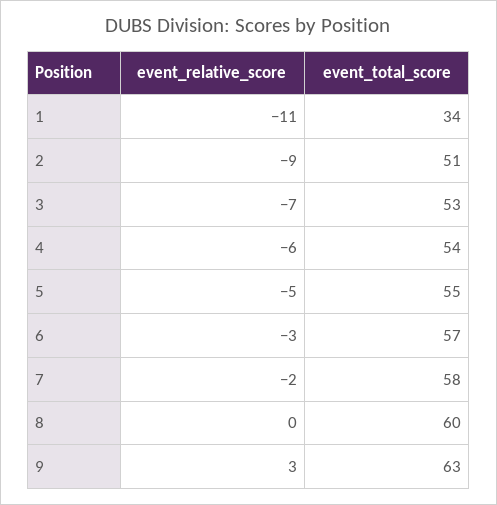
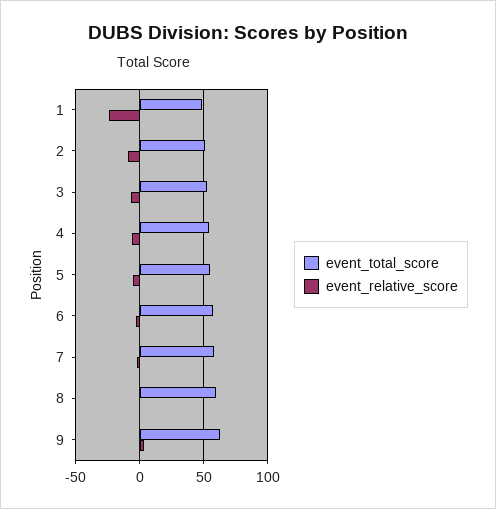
  {
    "event_relative_score": {
-     "1": -11,
+     "1": -25,
      "2": -9,
      "3": -7,
      "4": -6,
      "5": -5,
      "6": -3,
      "7": -2,
      "8": 0,
      "9": 3
    },
    "event_total_score": {
-     "1": 34,
+     "1": 50,
      "2": 51,
      "3": 53,
      "4": 54,
      "5": 55,
      "6": 57,
      "7": 58,
      "8": 60,
      "9": 63
    }
  }

